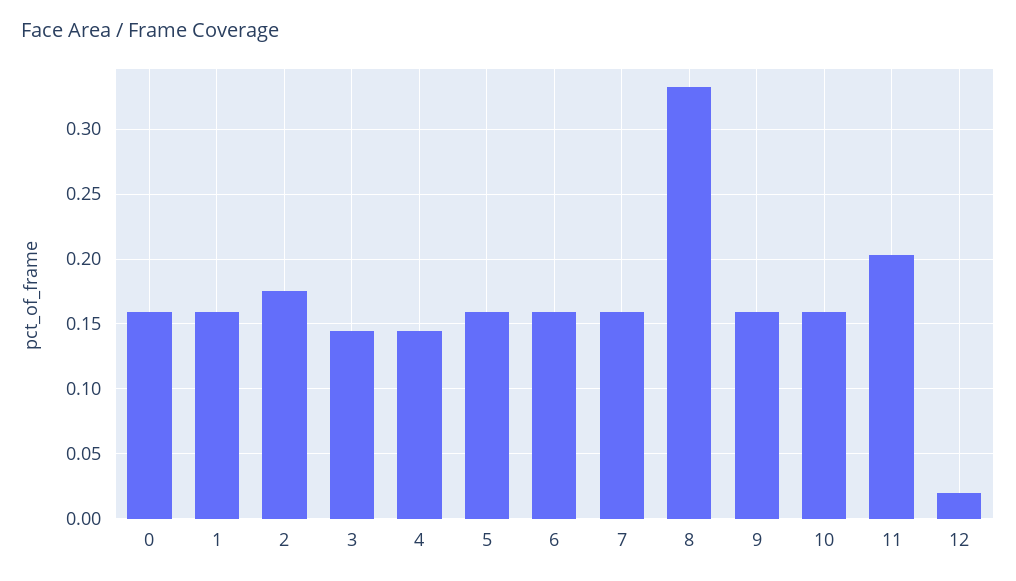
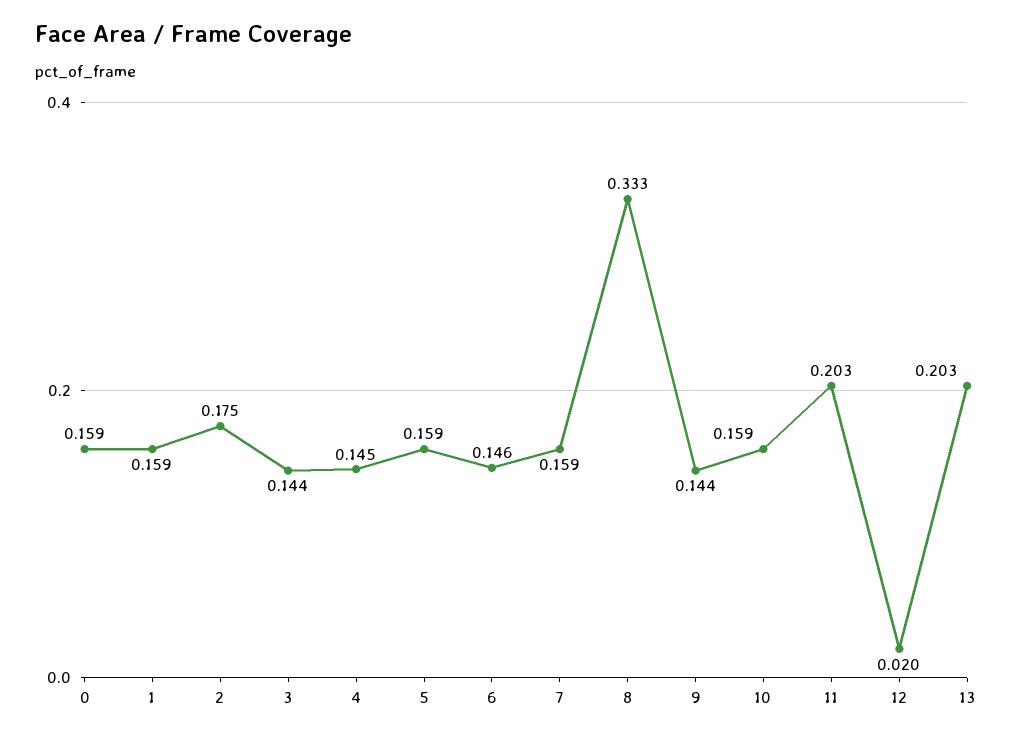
  {
    "0": 0.159,
    "1": 0.159,
    "2": 0.175,
    "3": 0.144,
    "4": 0.145,
    "5": 0.159,
-   "6": 0.16,
+   "6": 0.146,
    "7": 0.159,
    "8": 0.333,
-   "9": 0.16,
+   "9": 0.144,
    "10": 0.159,
    "11": 0.203,
-   "12": 0.02
+   "12": 0.02,
+   "13": 0.203
  }

